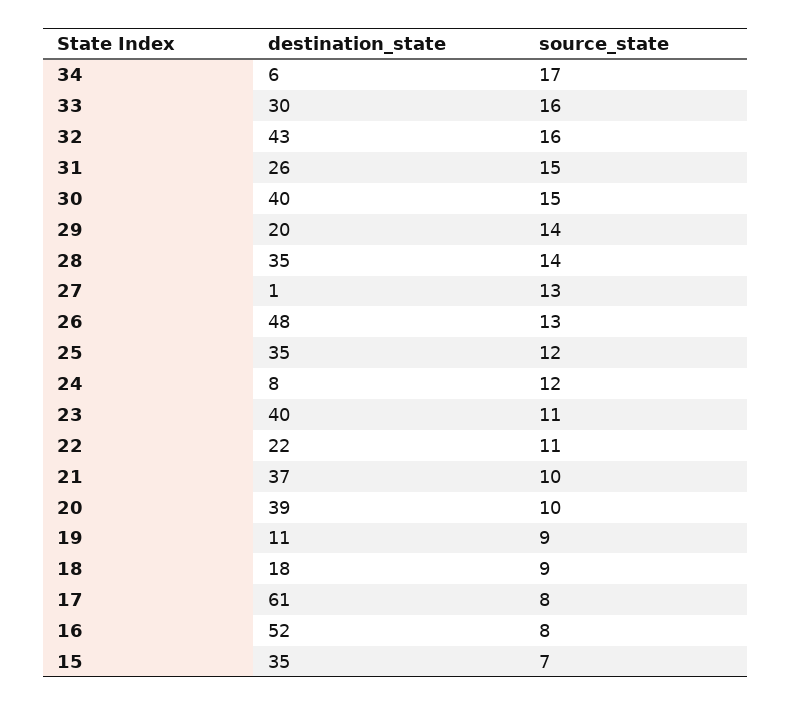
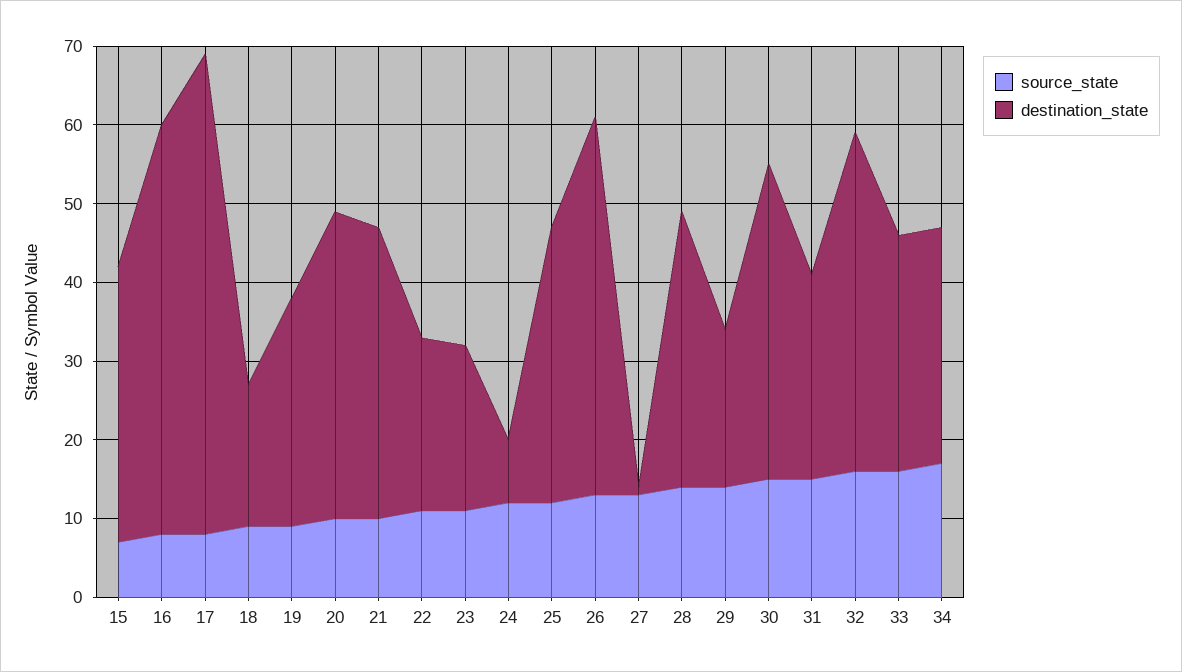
  {
    "destination_state": {
-     "34": 6,
+     "34": 30,
      "33": 30,
      "32": 43,
      "31": 26,
      "30": 40,
      "29": 20,
      "28": 35,
      "27": 1,
      "26": 48,
      "25": 35,
      "24": 8,
-     "23": 40,
+     "23": 20,
      "22": 22,
      "21": 37,
      "20": 39,
-     "19": 11,
+     "19": 30,
      "18": 18,
      "17": 61,
      "16": 52,
      "15": 35
    },
    "source_state": {
      "34": 17,
      "33": 16,
      "32": 16,
      "31": 15,
      "30": 15,
      "29": 14,
      "28": 14,
      "27": 13,
      "26": 13,
      "25": 12,
      "24": 12,
      "23": 11,
      "22": 11,
      "21": 10,
      "20": 10,
      "19": 9,
      "18": 9,
      "17": 8,
      "16": 8,
      "15": 7
    }
  }

